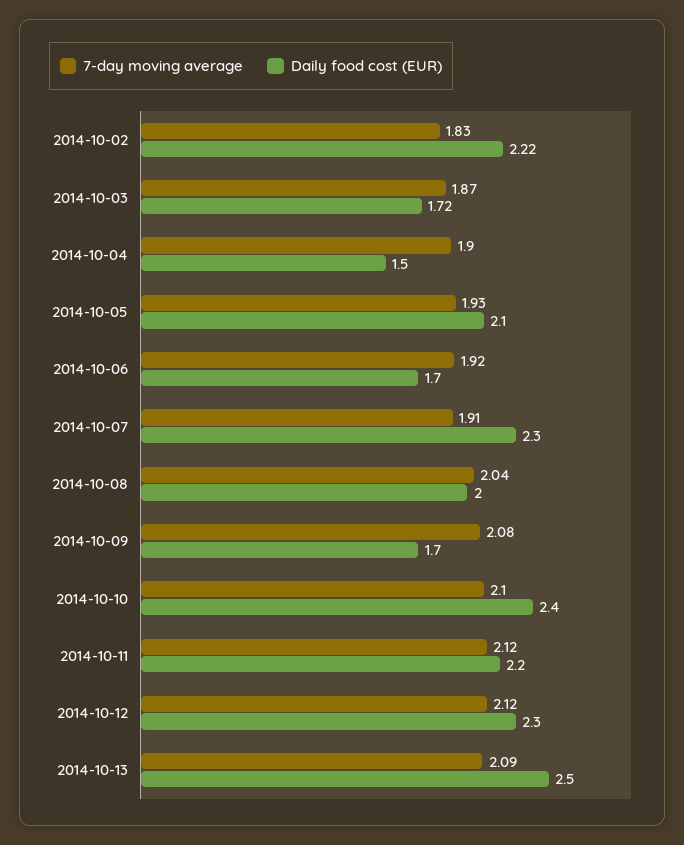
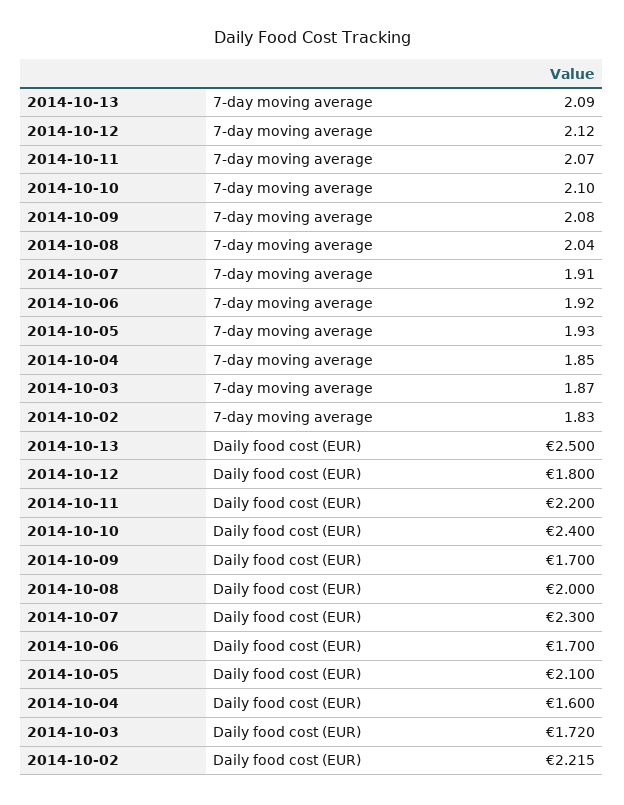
  {
    "7-day moving average": {
      "2014-10-02": 1.83,
      "2014-10-03": 1.87,
-     "2014-10-04": 1.9,
+     "2014-10-04": 1.85,
      "2014-10-05": 1.93,
      "2014-10-06": 1.92,
      "2014-10-07": 1.91,
      "2014-10-08": 2.04,
      "2014-10-09": 2.08,
      "2014-10-10": 2.1,
-     "2014-10-11": 2.12,
+     "2014-10-11": 2.07,
      "2014-10-12": 2.12,
      "2014-10-13": 2.09
    },
    "Daily food cost (EUR)": {
      "2014-10-02": 2.215,
      "2014-10-03": 1.72,
-     "2014-10-04": 1.5,
+     "2014-10-04": 1.6,
      "2014-10-05": 2.1,
      "2014-10-06": 1.7,
      "2014-10-07": 2.3,
      "2014-10-08": 2,
      "2014-10-09": 1.7,
      "2014-10-10": 2.4,
      "2014-10-11": 2.2,
-     "2014-10-12": 2.3,
+     "2014-10-12": 1.8,
      "2014-10-13": 2.5
    }
  }

